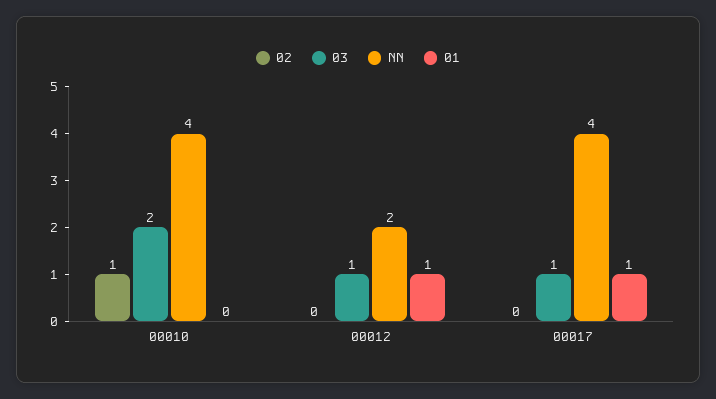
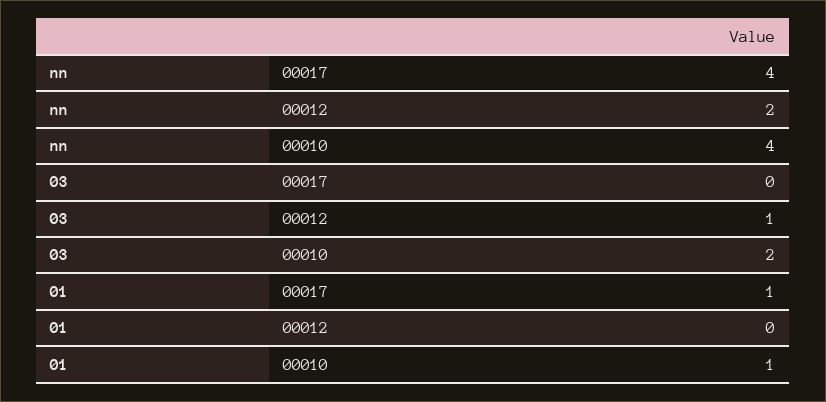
  {
-   "02": {
-     "00010": 1,
-     "00012": 0,
-     "00017": 0
-   },
    "03": {
      "00010": 2,
      "00012": 1,
-     "00017": 1
+     "00017": 0
    },
    "NN": {
      "00010": 4,
      "00012": 2,
      "00017": 4
    },
    "01": {
-     "00010": 0,
+     "00010": 1,
-     "00012": 1,
+     "00012": 0,
      "00017": 1
    }
  }

